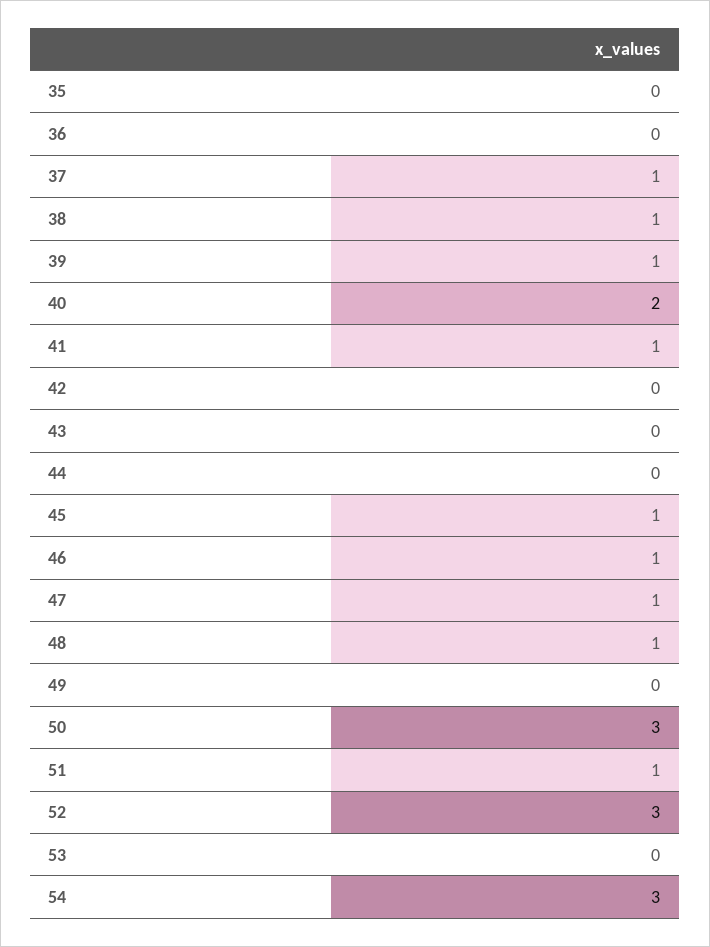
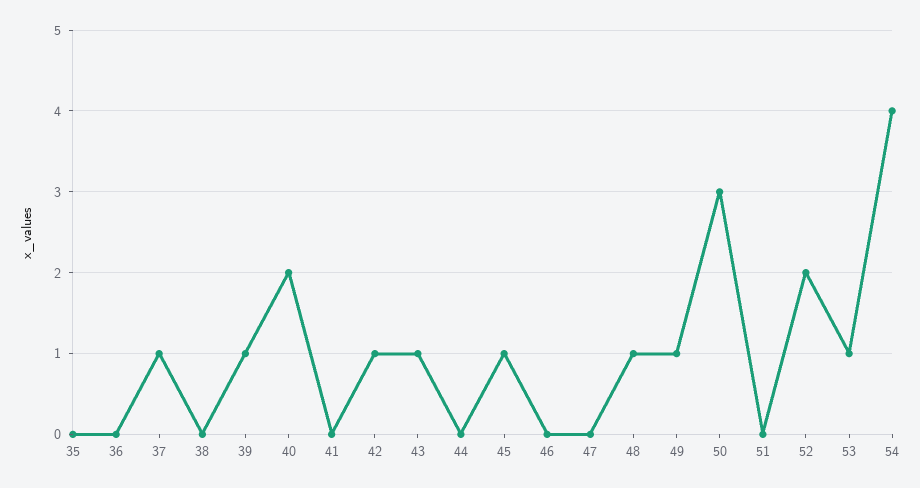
  {
    "35": 0,
    "36": 0,
    "37": 1,
-   "38": 1,
+   "38": 0,
    "39": 1,
    "40": 2,
-   "41": 1,
+   "41": 0,
-   "42": 0,
+   "42": 1,
-   "43": 0,
+   "43": 1,
    "44": 0,
    "45": 1,
-   "46": 1,
+   "46": 0,
-   "47": 1,
+   "47": 0,
    "48": 1,
-   "49": 0,
+   "49": 1,
    "50": 3,
-   "51": 1,
+   "51": 0,
-   "52": 3,
+   "52": 2,
-   "53": 0,
+   "53": 1,
-   "54": 3
+   "54": 4
  }

